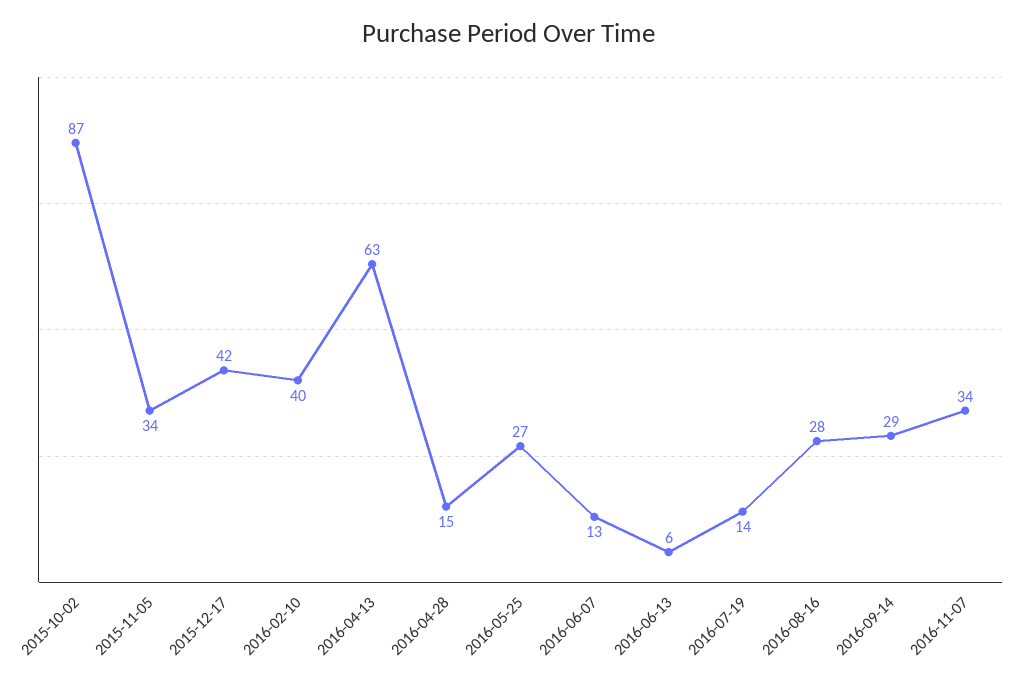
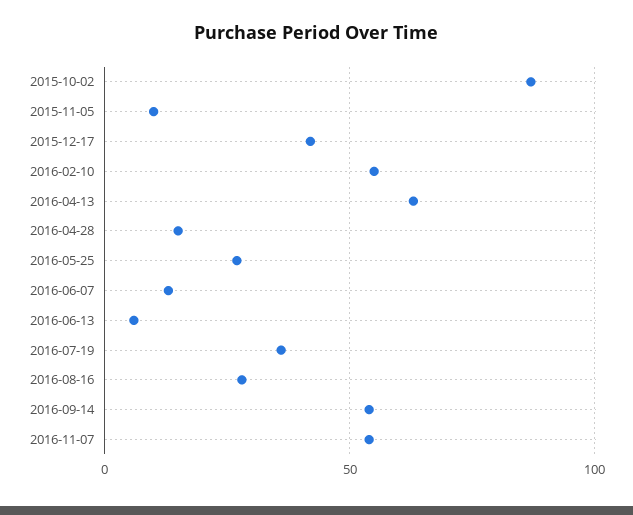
  {
    "2015-10-02": 87,
-   "2015-11-05": 34,
+   "2015-11-05": 10,
    "2015-12-17": 42,
-   "2016-02-10": 40,
+   "2016-02-10": 55,
    "2016-04-13": 63,
    "2016-04-28": 15,
    "2016-05-25": 27,
    "2016-06-07": 13,
    "2016-06-13": 6,
-   "2016-07-19": 14,
+   "2016-07-19": 35,
    "2016-08-16": 28,
-   "2016-09-14": 29,
+   "2016-09-14": 55,
-   "2016-11-07": 34
+   "2016-11-07": 55
  }

